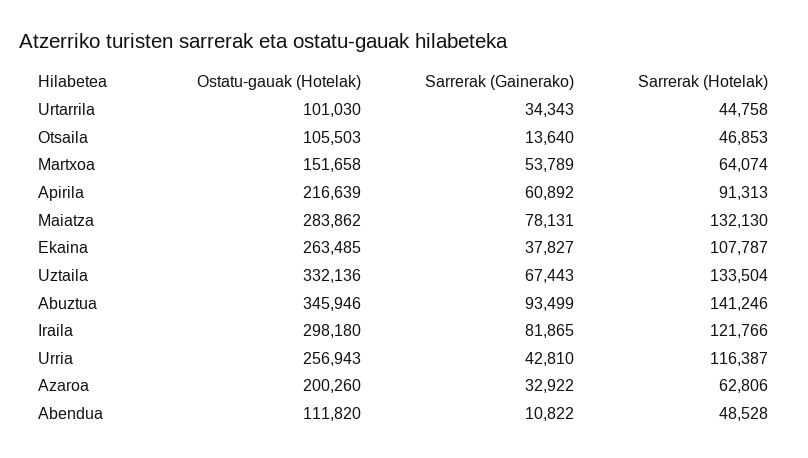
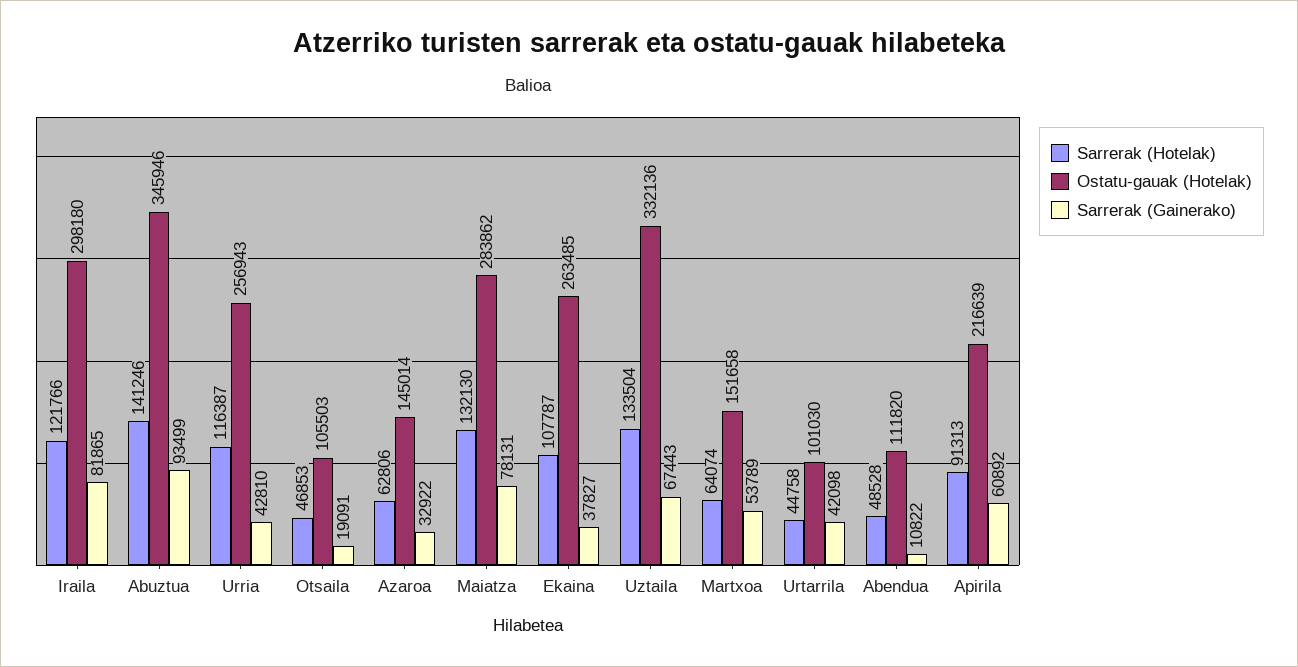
  {
    "Ostatu-gauak (Hotelak)": {
      "Urtarrila": 101030,
      "Otsaila": 105503,
      "Martxoa": 151658,
      "Apirila": 216639,
      "Maiatza": 283862,
      "Ekaina": 263485,
      "Uztaila": 332136,
      "Abuztua": 345946,
      "Iraila": 298180,
      "Urria": 256943,
-     "Azaroa": 200260,
+     "Azaroa": 145014,
      "Abendua": 111820
    },
    "Sarrerak (Gainerako)": {
-     "Urtarrila": 34343,
+     "Urtarrila": 42098,
-     "Otsaila": 13640,
+     "Otsaila": 19091,
      "Martxoa": 53789,
      "Apirila": 60892,
      "Maiatza": 78131,
      "Ekaina": 37827,
      "Uztaila": 67443,
      "Abuztua": 93499,
      "Iraila": 81865,
      "Urria": 42810,
      "Azaroa": 32922,
      "Abendua": 10822
    },
    "Sarrerak (Hotelak)": {
      "Urtarrila": 44758,
      "Otsaila": 46853,
      "Martxoa": 64074,
      "Apirila": 91313,
      "Maiatza": 132130,
      "Ekaina": 107787,
      "Uztaila": 133504,
      "Abuztua": 141246,
      "Iraila": 121766,
      "Urria": 116387,
      "Azaroa": 62806,
      "Abendua": 48528
    }
  }

